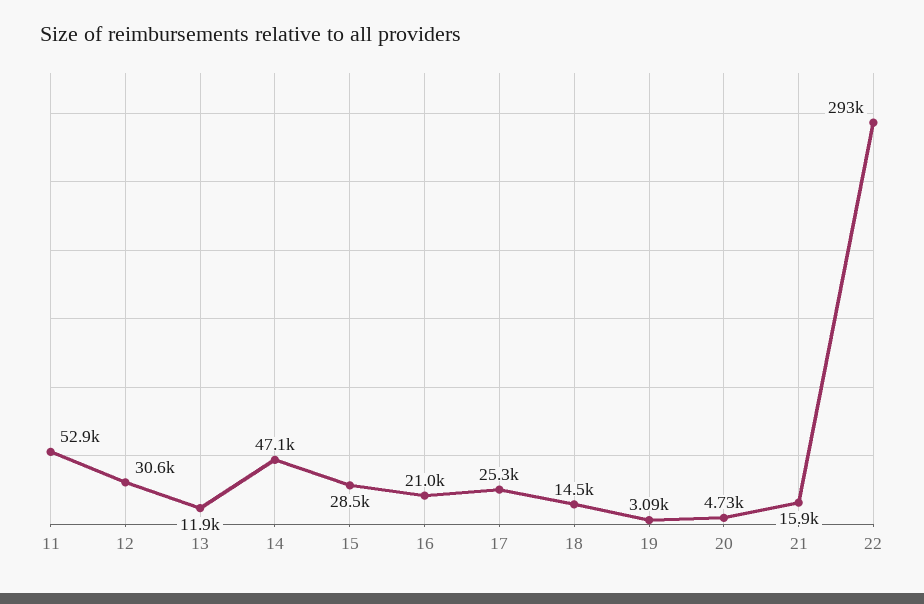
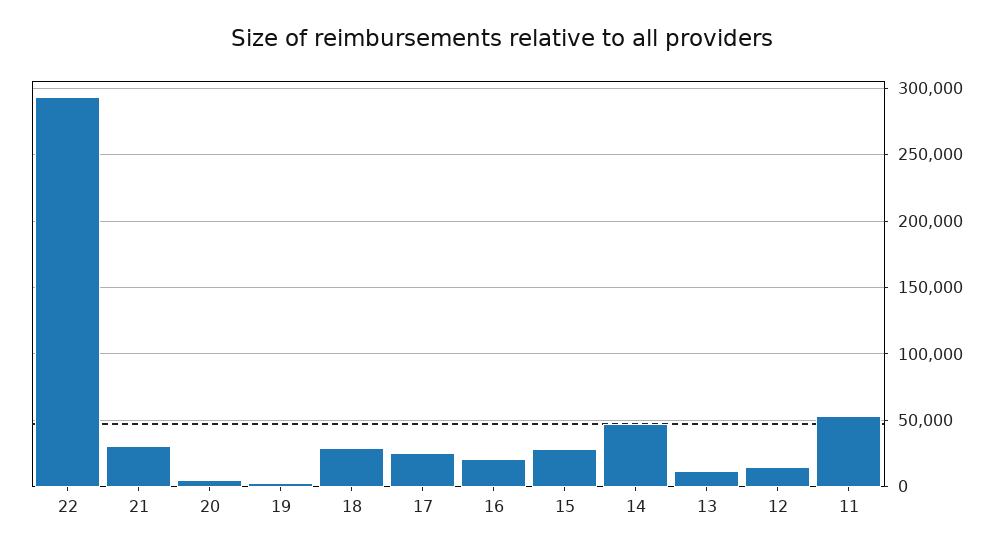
  {
    "11": 52900,
-   "12": 30600,
+   "12": 15000,
    "13": 11900,
    "14": 47100,
    "15": 28500,
    "16": 21000,
    "17": 25300,
-   "18": 14500,
+   "18": 30000,
    "19": 3090,
    "20": 4730,
-   "21": 15900,
+   "21": 30000,
    "22": 293000
  }

